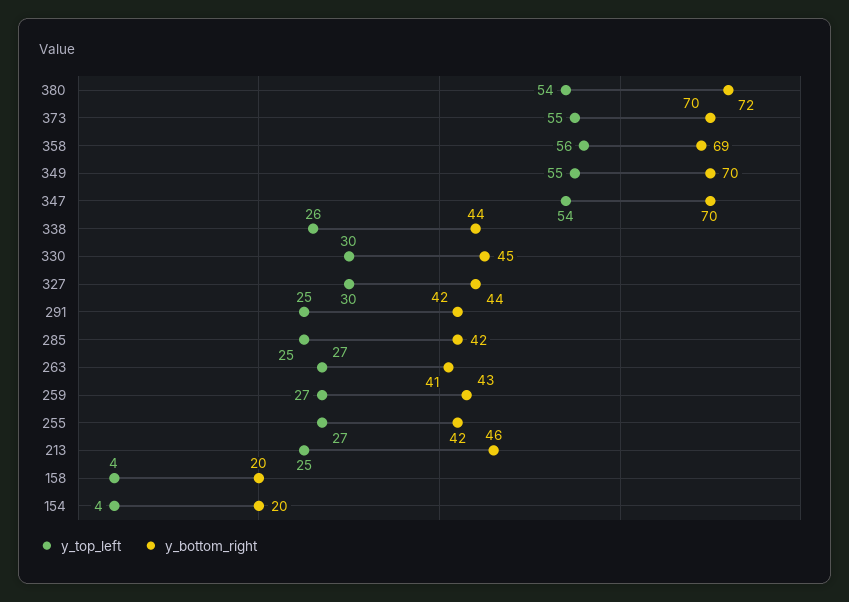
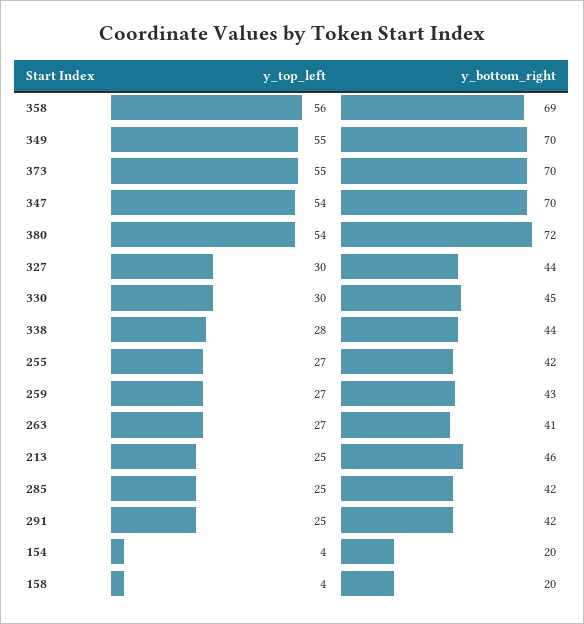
  {
    "y_top_left": {
      "380": 54,
      "373": 55,
      "358": 56,
      "349": 55,
      "347": 54,
-     "338": 26,
+     "338": 28,
      "330": 30,
      "327": 30,
      "291": 25,
      "285": 25,
      "263": 27,
      "259": 27,
      "255": 27,
      "213": 25,
      "158": 4,
      "154": 4
    },
    "y_bottom_right": {
      "380": 72,
      "373": 70,
      "358": 69,
      "349": 70,
      "347": 70,
      "338": 44,
      "330": 45,
      "327": 44,
      "291": 42,
      "285": 42,
      "263": 41,
      "259": 43,
      "255": 42,
      "213": 46,
      "158": 20,
      "154": 20
    }
  }

